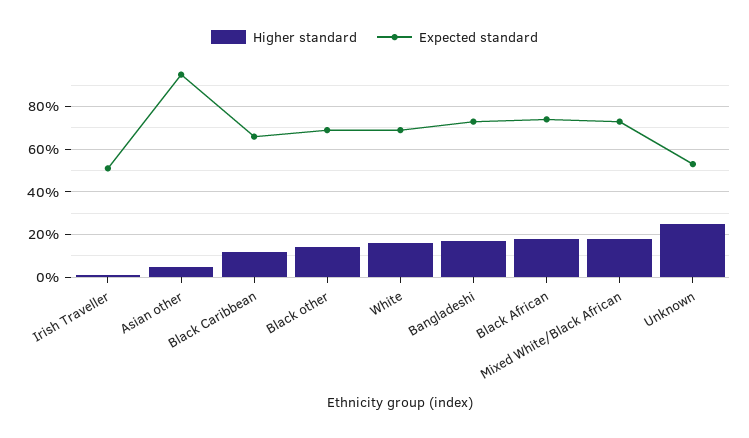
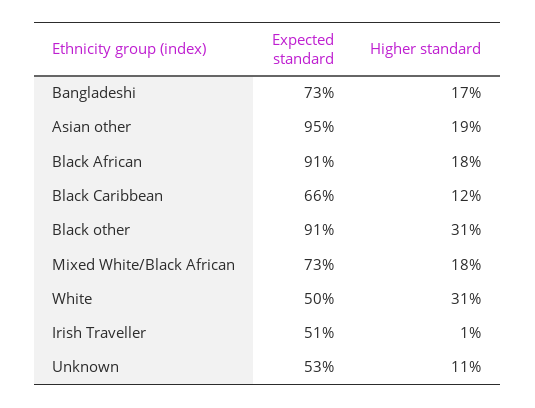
  {
    "Higher standard": {
      "Irish Traveller": 1,
-     "Asian other": 5,
+     "Asian other": 19,
      "Black Caribbean": 12,
-     "Black other": 15,
+     "Black other": 31,
-     "White": 15,
+     "White": 31,
      "Bangladeshi": 17,
      "Black African": 18,
      "Mixed White/Black African": 18,
-     "Unknown": 25
+     "Unknown": 11
    },
    "Expected standard": {
      "Irish Traveller": 51,
      "Asian other": 95,
      "Black Caribbean": 66,
-     "Black other": 70,
+     "Black other": 91,
-     "White": 70,
+     "White": 50,
      "Bangladeshi": 73,
-     "Black African": 75,
+     "Black African": 91,
      "Mixed White/Black African": 73,
      "Unknown": 53
    }
  }

